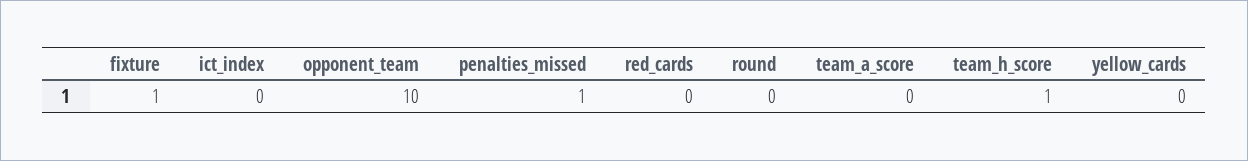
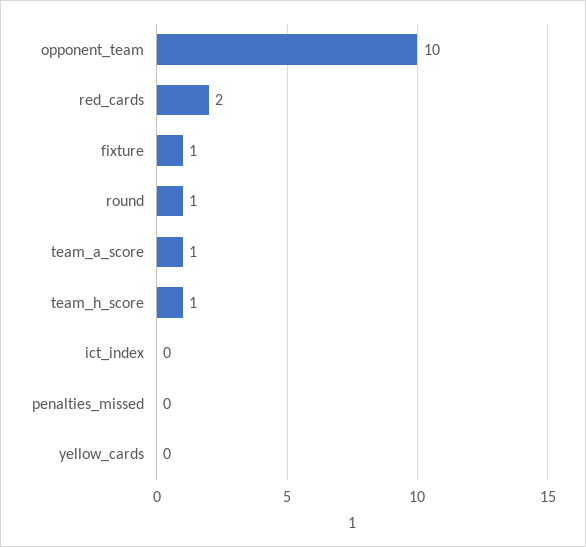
  {
    "fixture": 1,
    "ict_index": 0,
    "opponent_team": 10,
-   "penalties_missed": 1,
+   "penalties_missed": 0,
-   "red_cards": 0,
+   "red_cards": 2,
-   "round": 0,
+   "round": 1,
-   "team_a_score": 0,
+   "team_a_score": 1,
    "team_h_score": 1,
    "yellow_cards": 0
  }

